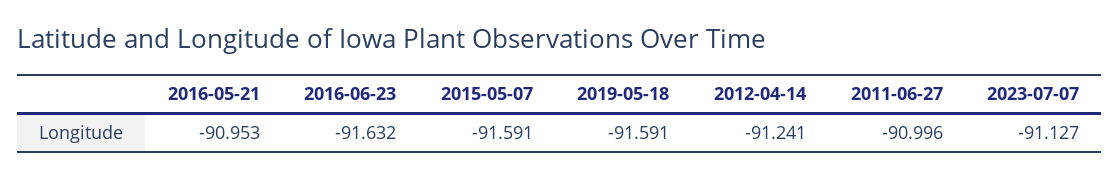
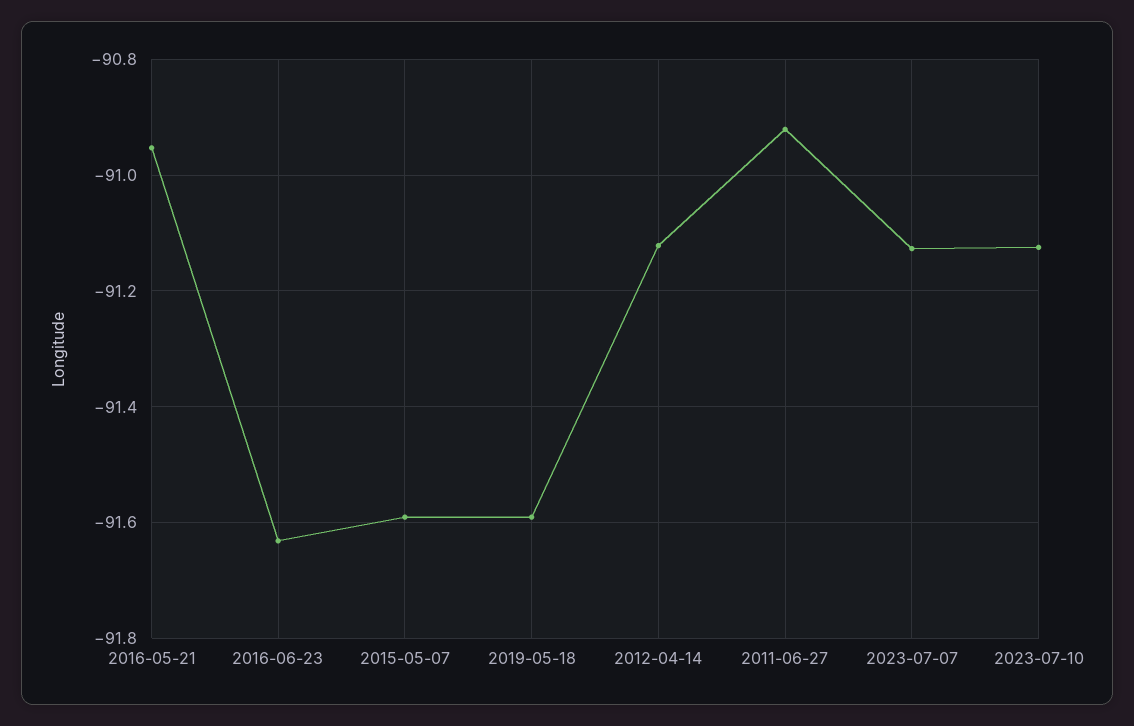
  {
    "2016-05-21": -90.953,
    "2016-06-23": -91.632,
    "2015-05-07": -91.591,
    "2019-05-18": -91.591,
-   "2012-04-14": -91.241,
+   "2012-04-14": -91.12,
-   "2011-06-27": -90.996,
+   "2011-06-27": -90.92,
-   "2023-07-07": -91.127
+   "2023-07-07": -91.127,
+   "2023-07-10": -91.12
  }

